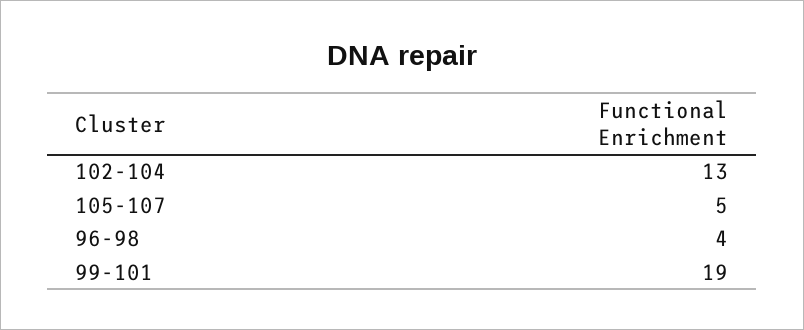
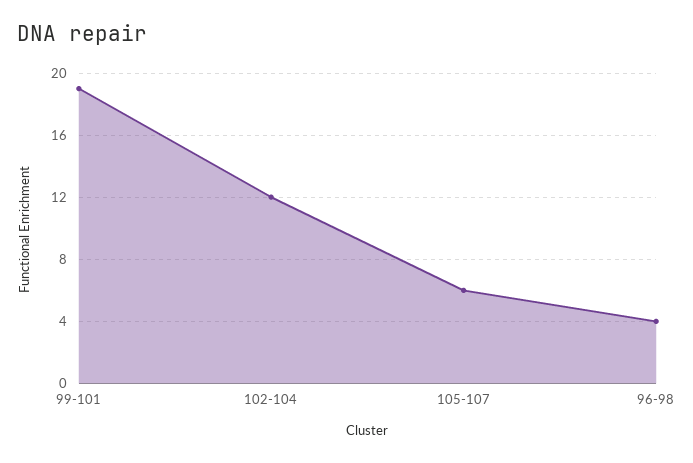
  {
-   "102-104": 13,
+   "102-104": 12,
-   "105-107": 5,
+   "105-107": 6,
    "96-98": 4,
    "99-101": 19
  }

